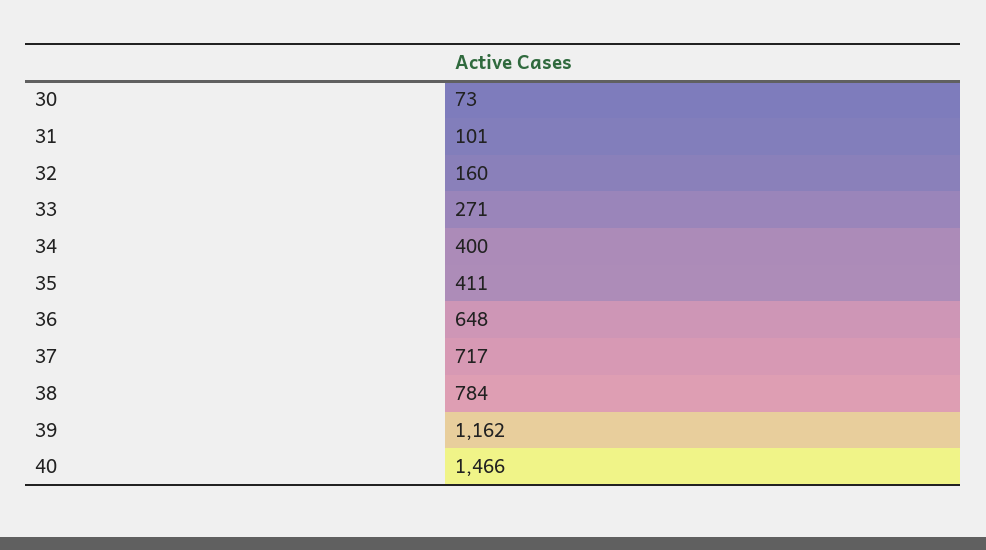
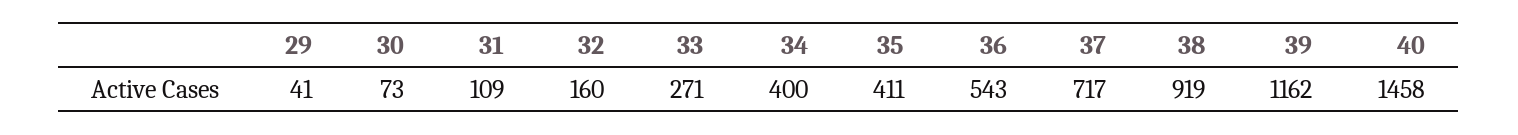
  {
    "30": 73,
-   "31": 101,
+   "31": 109,
    "32": 160,
    "33": 271,
    "34": 400,
    "35": 411,
-   "36": 648,
+   "36": 543,
    "37": 717,
-   "38": 784,
+   "38": 919,
    "39": 1162,
-   "40": 1466
+   "40": 1458,
+   "29": 41
  }

